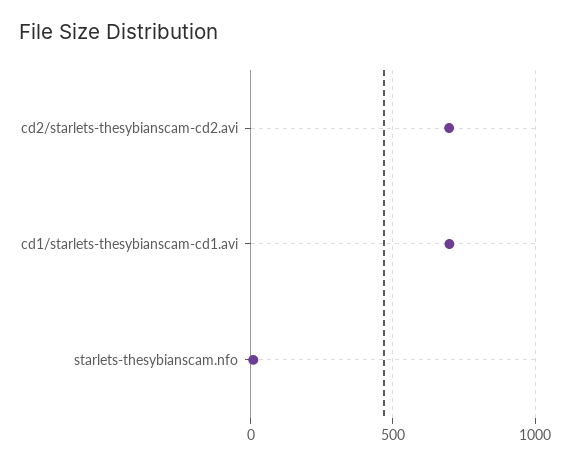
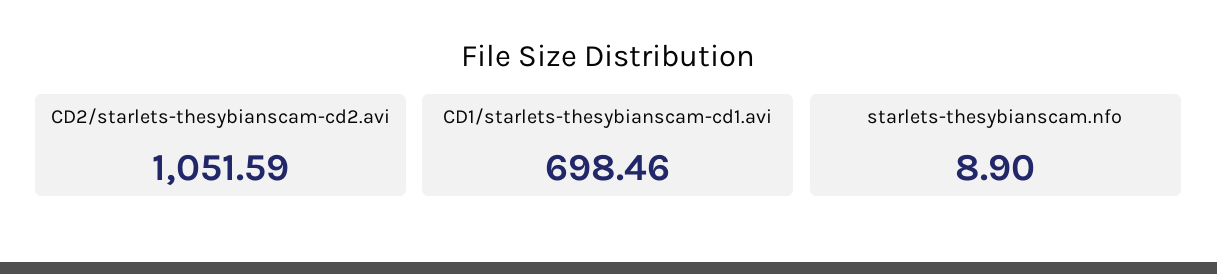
  {
-   "cd2/starlets-thesybianscam-cd2.avi": 700,
+   "cd2/starlets-thesybianscam-cd2.avi": 1051.59,
    "cd1/starlets-thesybianscam-cd1.avi": 698.46,
    "starlets-thesybianscam.nfo": 8.9
  }

